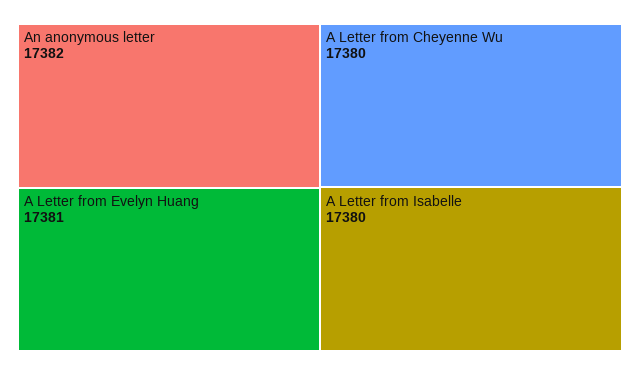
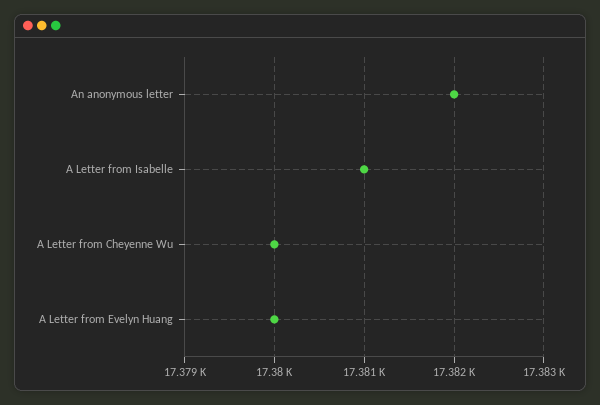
  {
    "An anonymous letter": 17382,
-   "A Letter from Evelyn Huang": 17381,
+   "A Letter from Evelyn Huang": 17380,
    "A Letter from Cheyenne Wu": 17380,
-   "A Letter from Isabelle": 17380
+   "A Letter from Isabelle": 17381
  }

